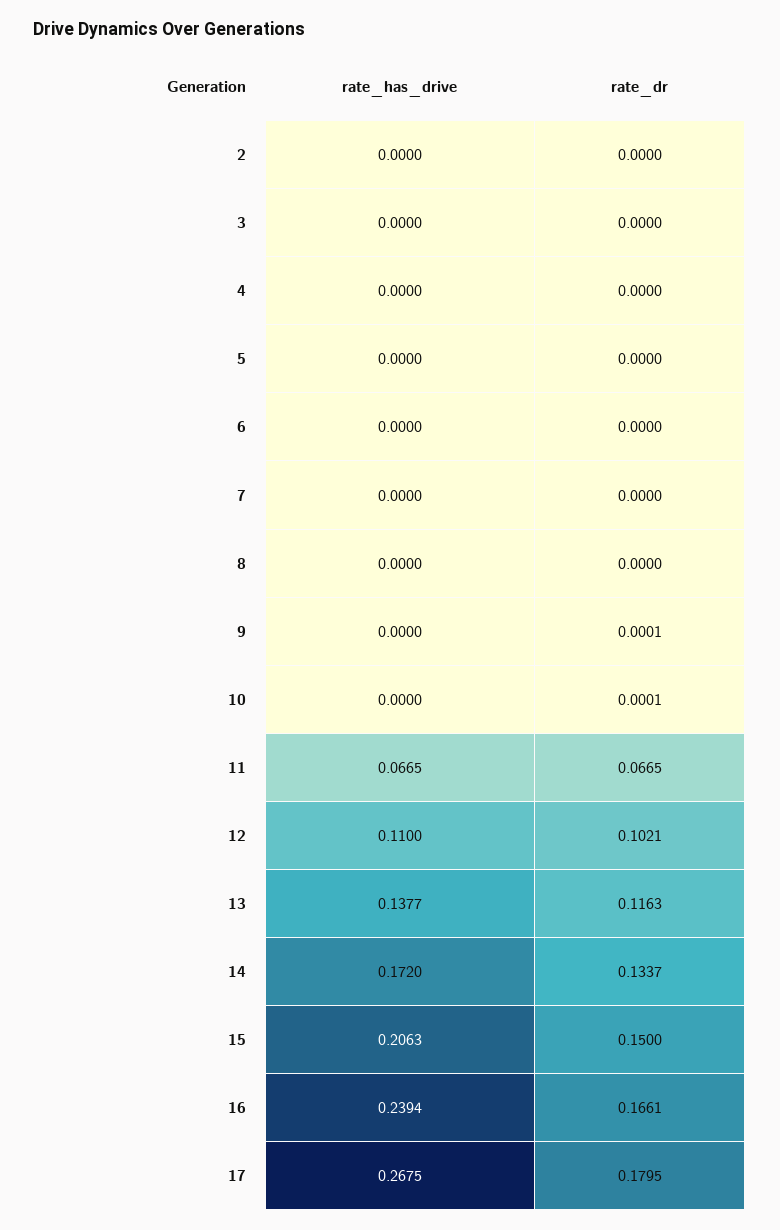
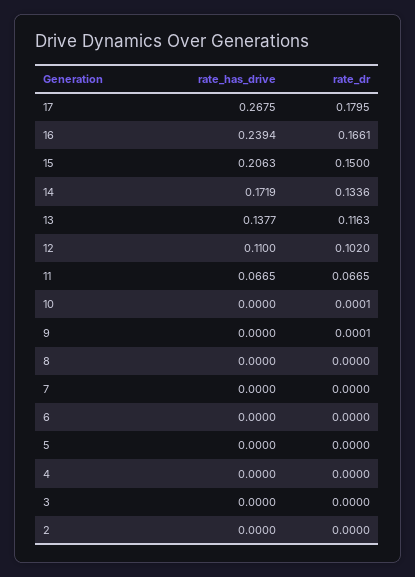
  {
    "rate_has_drive": {
      "2": 0,
      "3": 0,
      "4": 0,
      "5": 0,
      "6": 0,
      "7": 0,
      "8": 0,
      "9": 0,
      "10": 0,
      "11": 0.0665,
      "12": 0.11,
      "13": 0.1377,
-     "14": 0.172,
+     "14": 0.1719,
      "15": 0.2063,
      "16": 0.2394,
      "17": 0.2675
    },
    "rate_dr": {
      "2": 0,
      "3": 0,
      "4": 0,
      "5": 0,
      "6": 0,
      "7": 0,
      "8": 0,
      "9": 0.0001,
      "10": 0.0001,
      "11": 0.0665,
-     "12": 0.1021,
+     "12": 0.102,
      "13": 0.1163,
-     "14": 0.1337,
+     "14": 0.1336,
      "15": 0.15,
      "16": 0.1661,
      "17": 0.1795
    }
  }

